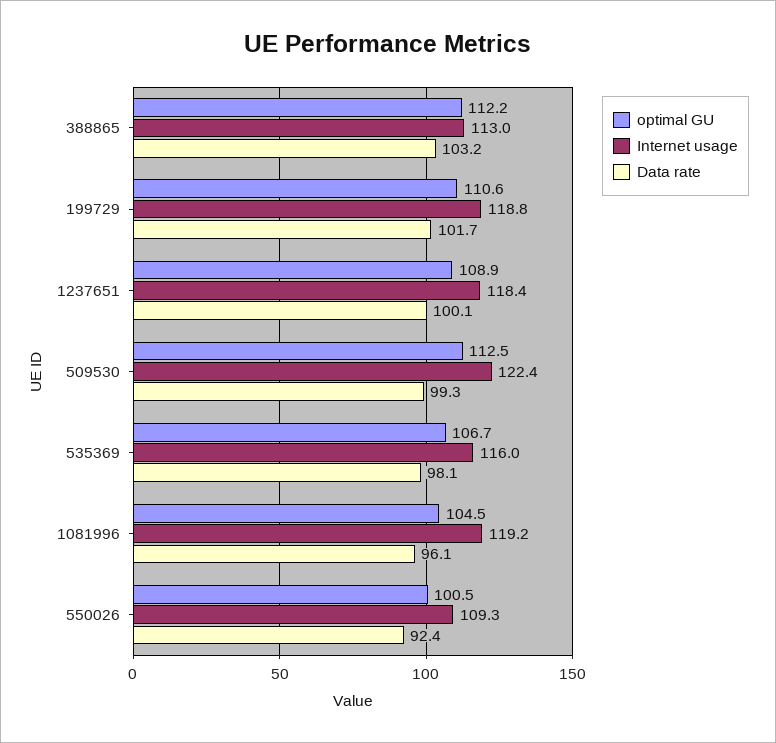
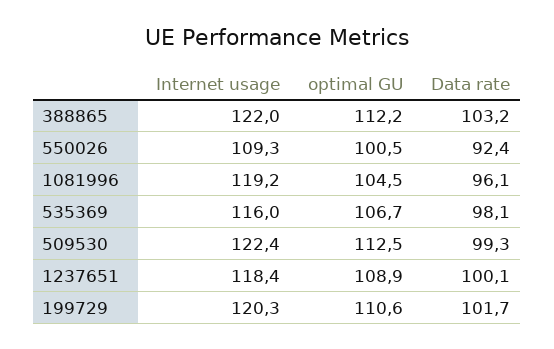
  {
    "optimal GU": {
      "388865": 112.2,
      "199729": 110.6,
      "1237651": 108.9,
      "509530": 112.5,
      "535369": 106.7,
      "1081996": 104.5,
      "550026": 100.5
    },
    "Internet usage": {
-     "388865": 113,
+     "388865": 122,
-     "199729": 118.8,
+     "199729": 120.3,
      "1237651": 118.4,
      "509530": 122.4,
      "535369": 116,
      "1081996": 119.2,
      "550026": 109.3
    },
    "Data rate": {
      "388865": 103.2,
      "199729": 101.7,
      "1237651": 100.1,
      "509530": 99.3,
      "535369": 98.1,
      "1081996": 96.1,
      "550026": 92.4
    }
  }

